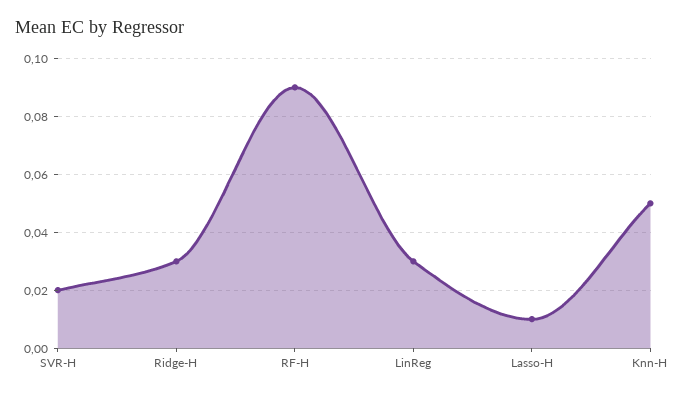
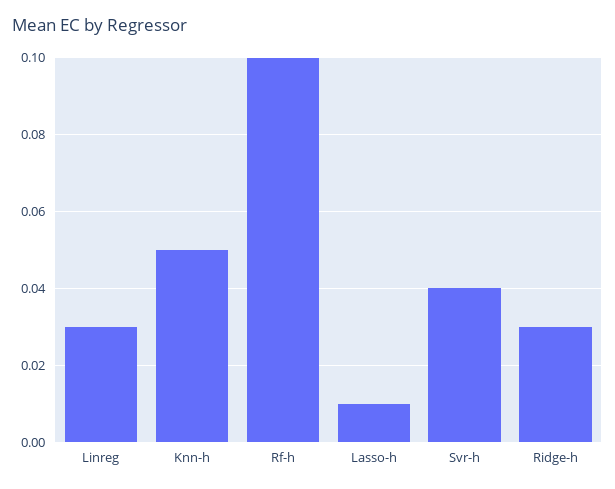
  {
-   "SVR-H": 0.02,
+   "SVR-H": 0.04,
    "Ridge-H": 0.03,
-   "RF-H": 0.09,
+   "RF-H": 0.1,
    "LinReg": 0.03,
    "Lasso-H": 0.01,
    "Knn-H": 0.05
  }

